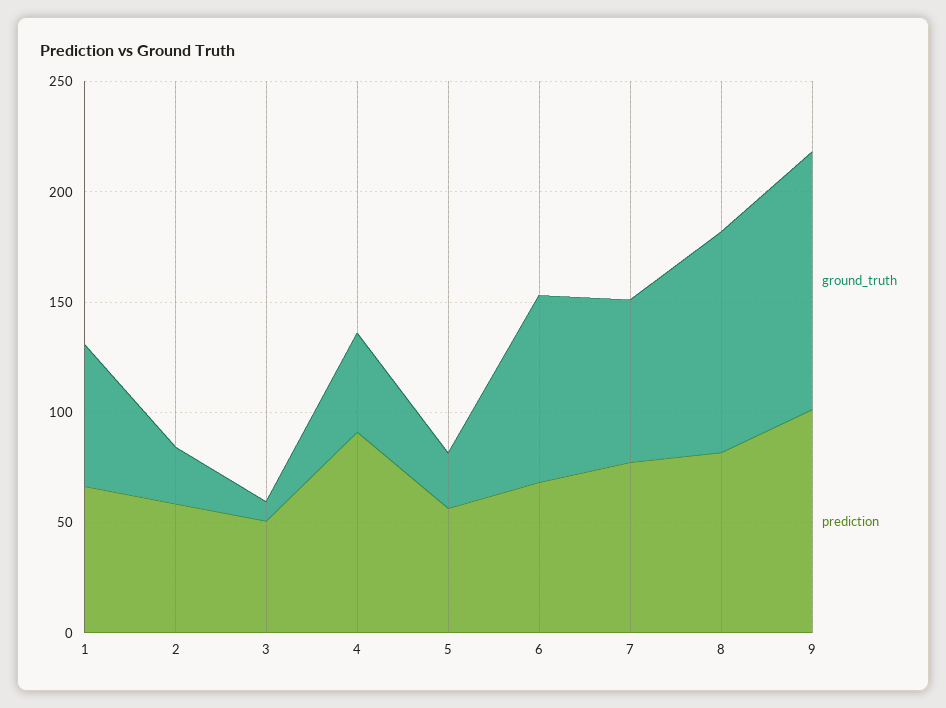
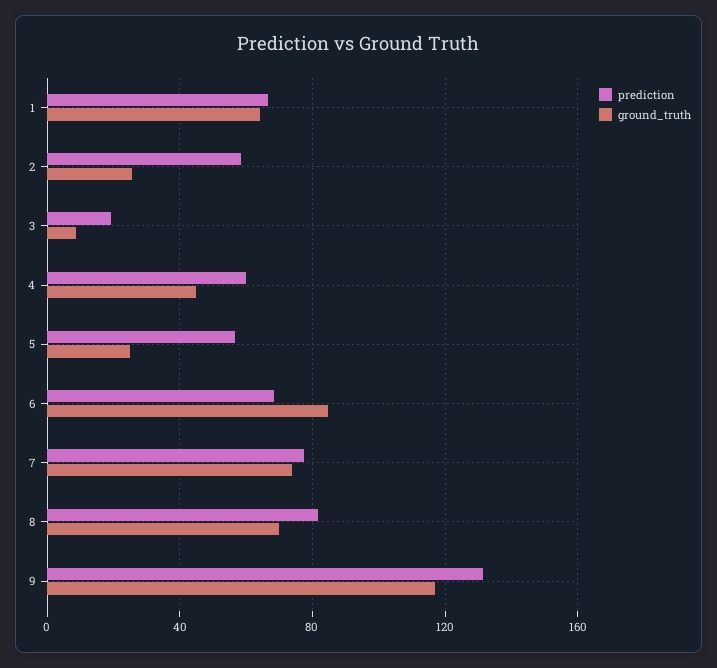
  {
    "ground_truth": {
      "1": 65,
      "2": 25,
      "3": 10,
      "4": 45,
      "5": 25,
      "6": 85,
      "7": 75,
-     "8": 100,
+     "8": 70,
      "9": 115
    },
    "prediction": {
      "1": 65,
      "2": 60,
-     "3": 50,
+     "3": 20,
-     "4": 90,
+     "4": 60,
      "5": 55,
      "6": 70,
      "7": 75,
      "8": 80,
-     "9": 100
+     "9": 130
    }
  }

